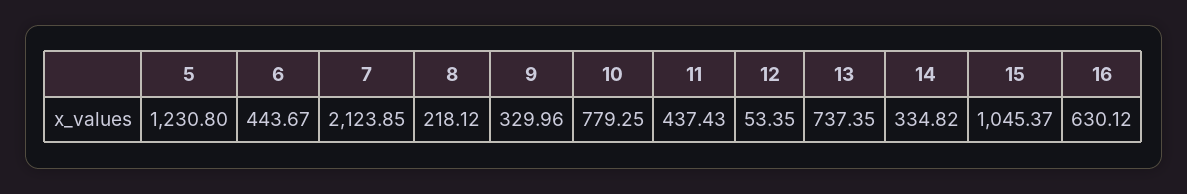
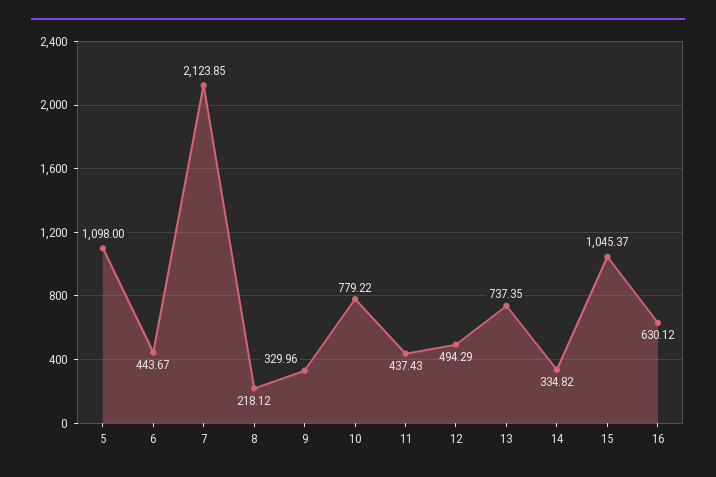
  {
-   "5": 1230.8,
+   "5": 1098,
    "6": 443.67,
    "7": 2123.85,
    "8": 218.12,
    "9": 329.96,
-   "10": 779.25,
+   "10": 779.22,
    "11": 437.43,
-   "12": 53.35,
+   "12": 494.29,
    "13": 737.35,
    "14": 334.82,
    "15": 1045.37,
    "16": 630.12
  }

